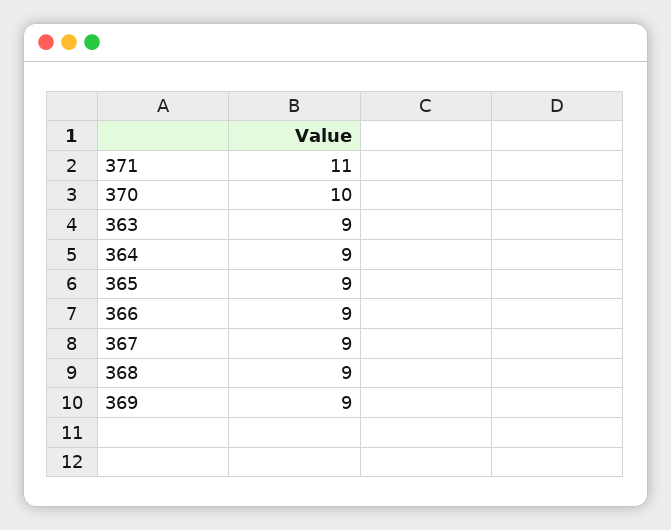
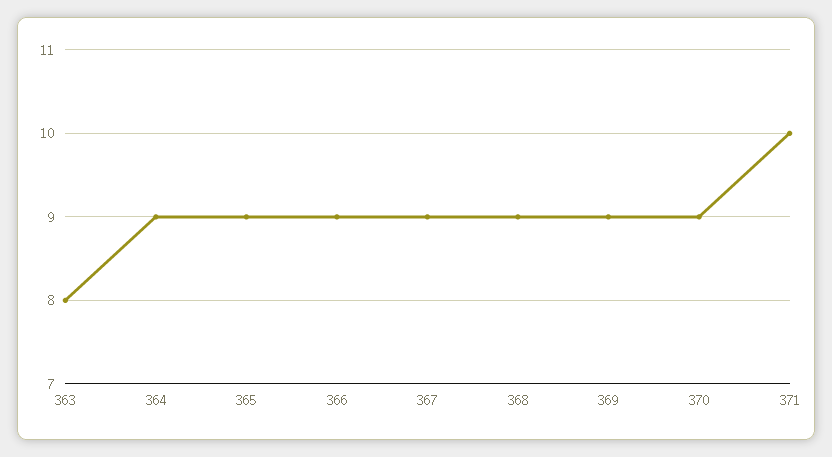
  {
-   "371": 11,
+   "371": 10,
-   "370": 10,
+   "370": 9,
-   "363": 9,
+   "363": 8,
    "364": 9,
    "365": 9,
    "366": 9,
    "367": 9,
    "368": 9,
    "369": 9
  }

